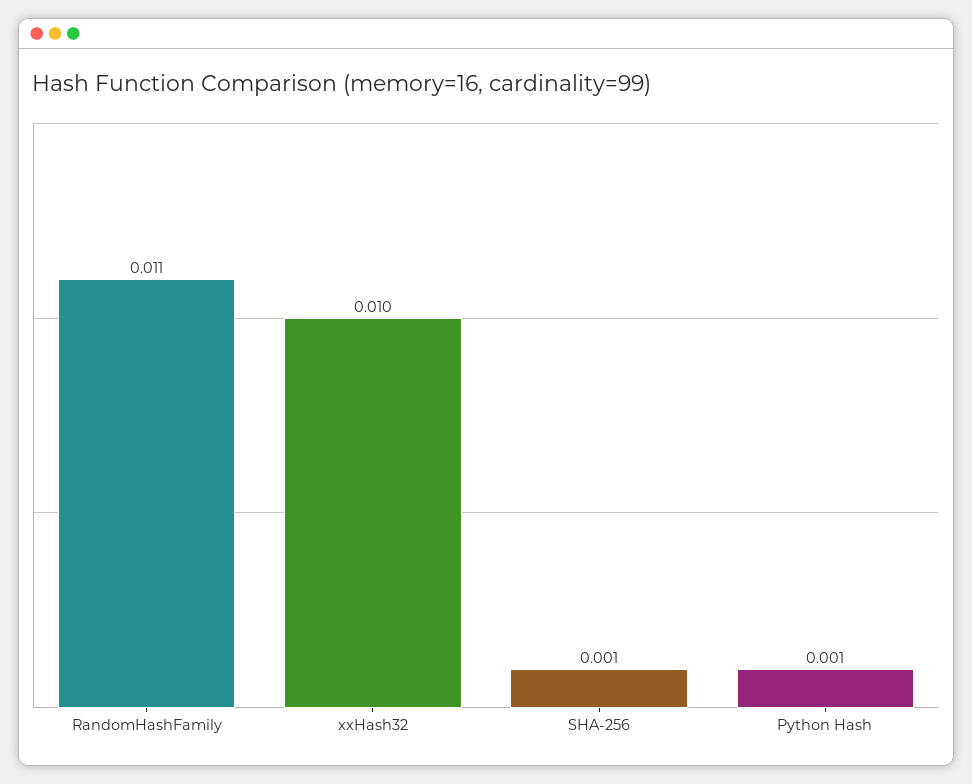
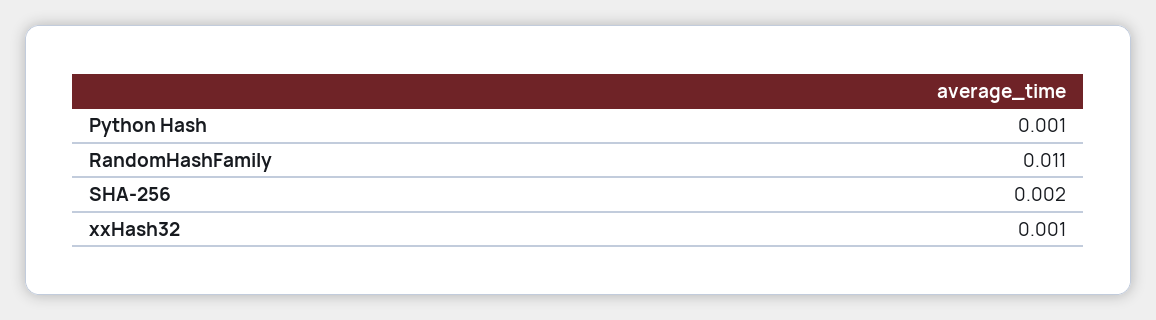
  {
    "RandomHashFamily": 0.011,
-   "xxHash32": 0.01,
+   "xxHash32": 0.001,
-   "SHA-256": 0.001,
+   "SHA-256": 0.002,
    "Python Hash": 0.001
  }

